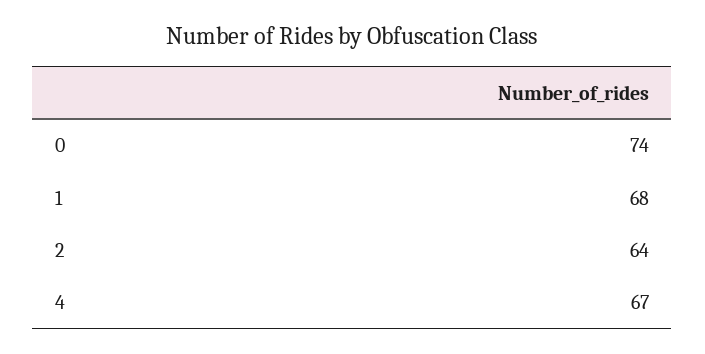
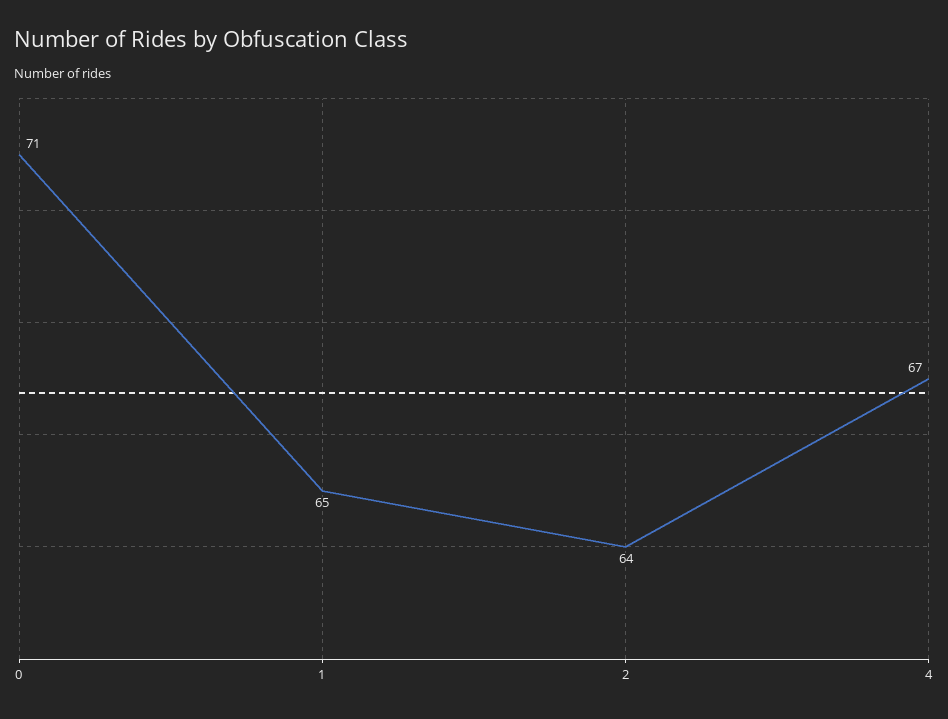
  {
-   "0": 74,
+   "0": 71,
-   "1": 68,
+   "1": 65,
    "2": 64,
    "4": 67
  }

